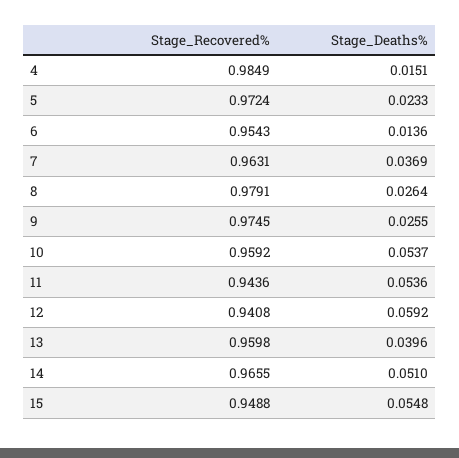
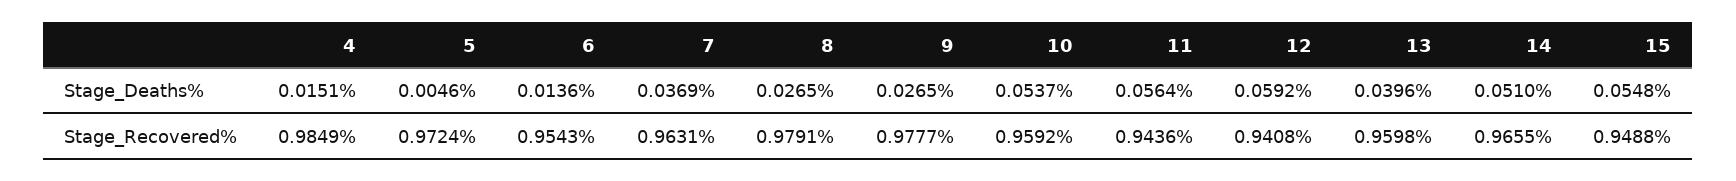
  {
    "Stage_Recovered%": {
      "4": 0.9849,
      "5": 0.9724,
      "6": 0.9543,
      "7": 0.9631,
      "8": 0.9791,
-     "9": 0.9745,
+     "9": 0.9777,
      "10": 0.9592,
      "11": 0.9436,
      "12": 0.9408,
      "13": 0.9598,
      "14": 0.9655,
      "15": 0.9488
    },
    "Stage_Deaths%": {
      "4": 0.0151,
-     "5": 0.0233,
+     "5": 0.0046,
      "6": 0.0136,
      "7": 0.0369,
-     "8": 0.0264,
+     "8": 0.0265,
-     "9": 0.0255,
+     "9": 0.0265,
      "10": 0.0537,
-     "11": 0.0536,
+     "11": 0.0564,
      "12": 0.0592,
      "13": 0.0396,
      "14": 0.051,
      "15": 0.0548
    }
  }

